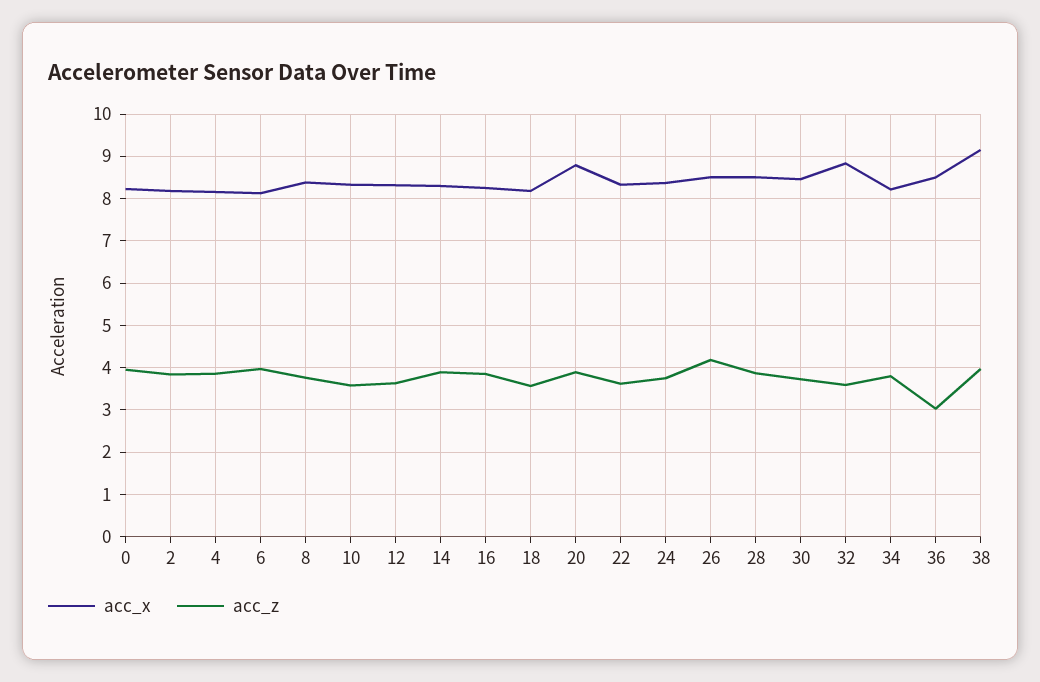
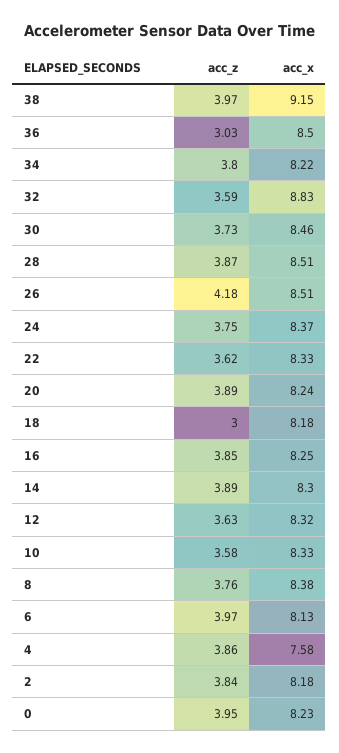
  {
    "acc_x": {
      "0": 8.23,
      "2": 8.18,
-     "4": 8.2,
+     "4": 7.58,
      "6": 8.13,
      "8": 8.38,
      "10": 8.33,
      "12": 8.32,
      "14": 8.3,
      "16": 8.25,
      "18": 8.18,
-     "20": 8.8,
+     "20": 8.24,
      "22": 8.33,
      "24": 8.37,
      "26": 8.51,
      "28": 8.51,
      "30": 8.46,
      "32": 8.83,
      "34": 8.22,
      "36": 8.5,
      "38": 9.15
    },
    "acc_z": {
      "0": 3.95,
      "2": 3.84,
      "4": 3.86,
      "6": 3.97,
      "8": 3.76,
      "10": 3.58,
      "12": 3.63,
      "14": 3.89,
      "16": 3.85,
-     "18": 3.6,
+     "18": 3,
      "20": 3.89,
      "22": 3.62,
      "24": 3.75,
      "26": 4.18,
      "28": 3.87,
      "30": 3.73,
      "32": 3.59,
      "34": 3.8,
      "36": 3.03,
      "38": 3.97
    }
  }

